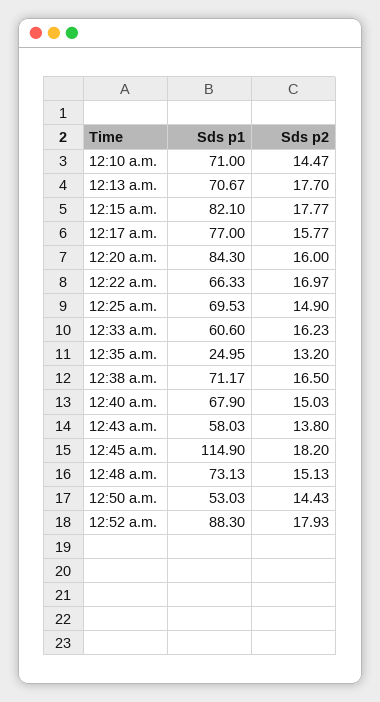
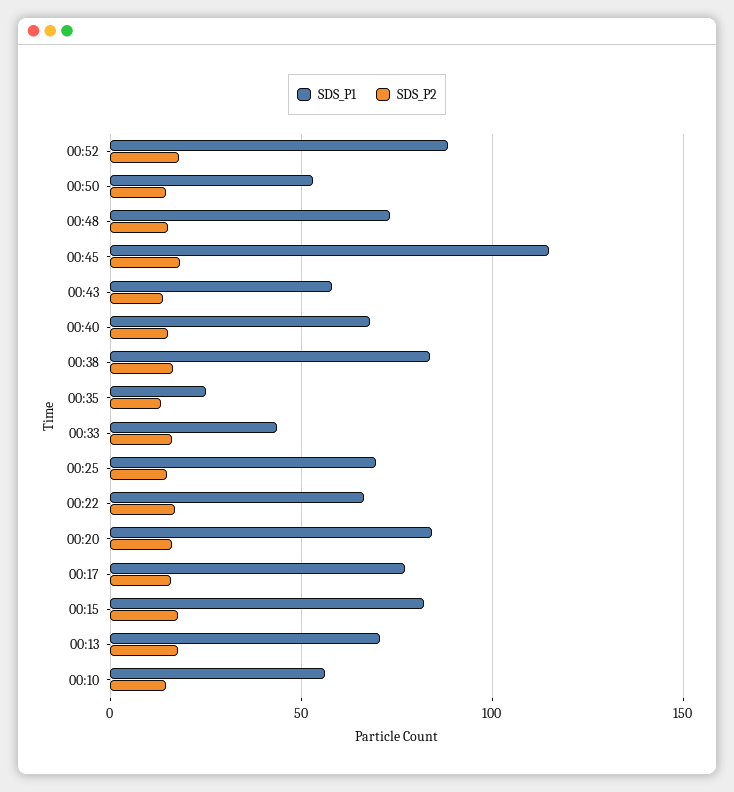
  {
    "Sds p1": {
-     "12:10 a.m.": 71,
+     "12:10 a.m.": 55,
      "12:13 a.m.": 70.67,
      "12:15 a.m.": 82.1,
      "12:17 a.m.": 77,
      "12:20 a.m.": 84.3,
      "12:22 a.m.": 66.33,
      "12:25 a.m.": 69.53,
-     "12:33 a.m.": 60.6,
+     "12:33 a.m.": 45,
      "12:35 a.m.": 24.95,
-     "12:38 a.m.": 71.17,
+     "12:38 a.m.": 85,
      "12:40 a.m.": 67.9,
      "12:43 a.m.": 58.03,
      "12:45 a.m.": 114.9,
      "12:48 a.m.": 73.13,
      "12:50 a.m.": 53.03,
      "12:52 a.m.": 88.3
    },
    "Sds p2": {
      "12:10 a.m.": 14.47,
      "12:13 a.m.": 17.7,
      "12:15 a.m.": 17.77,
      "12:17 a.m.": 15.77,
      "12:20 a.m.": 16,
      "12:22 a.m.": 16.97,
      "12:25 a.m.": 14.9,
      "12:33 a.m.": 16.23,
      "12:35 a.m.": 13.2,
      "12:38 a.m.": 16.5,
      "12:40 a.m.": 15.03,
      "12:43 a.m.": 13.8,
      "12:45 a.m.": 18.2,
      "12:48 a.m.": 15.13,
      "12:50 a.m.": 14.43,
      "12:52 a.m.": 17.93
    }
  }

